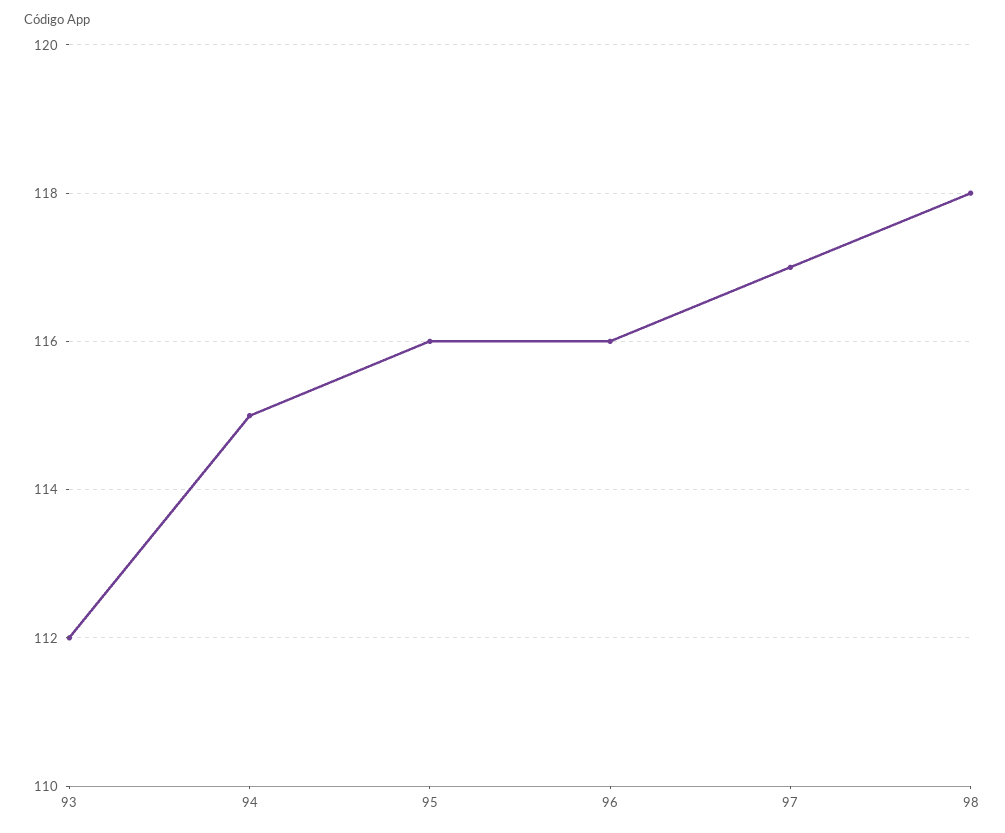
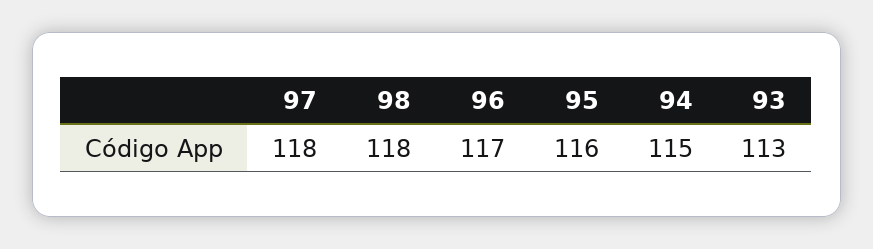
  {
-   "93": 112,
+   "93": 113,
    "94": 115,
    "95": 116,
-   "96": 116,
+   "96": 117,
-   "97": 117,
+   "97": 118,
    "98": 118
  }

